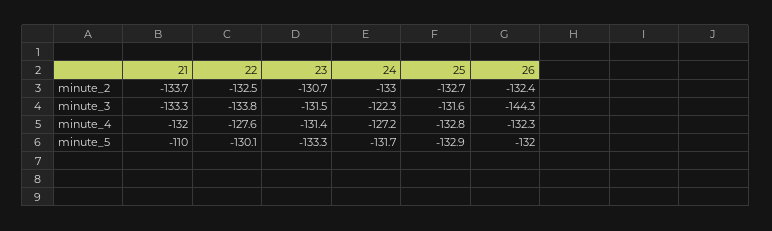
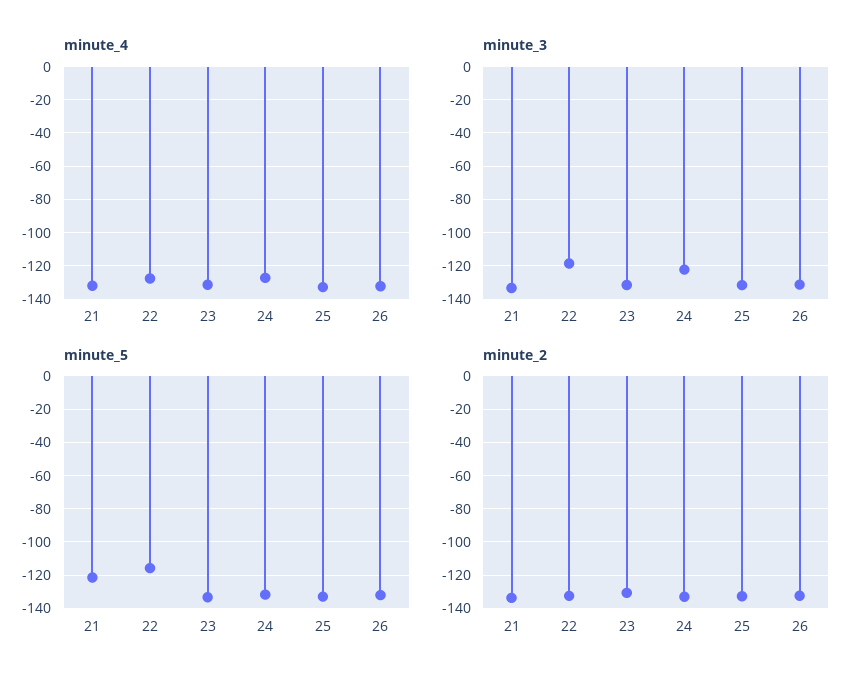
  {
    "minute_2": {
      "21": -133.7,
      "22": -132.5,
      "23": -130.7,
      "24": -133,
      "25": -132.7,
      "26": -132.4
    },
    "minute_3": {
      "21": -133.3,
-     "22": -133.8,
+     "22": -120,
      "23": -131.5,
      "24": -122.3,
      "25": -131.6,
-     "26": -144.3
+     "26": -130
    },
    "minute_4": {
      "21": -132,
      "22": -127.6,
      "23": -131.4,
      "24": -127.2,
      "25": -132.8,
      "26": -132.3
    },
    "minute_5": {
-     "21": -110,
+     "21": -120,
-     "22": -130.1,
+     "22": -115,
      "23": -133.3,
      "24": -131.7,
      "25": -132.9,
      "26": -132
    }
  }

